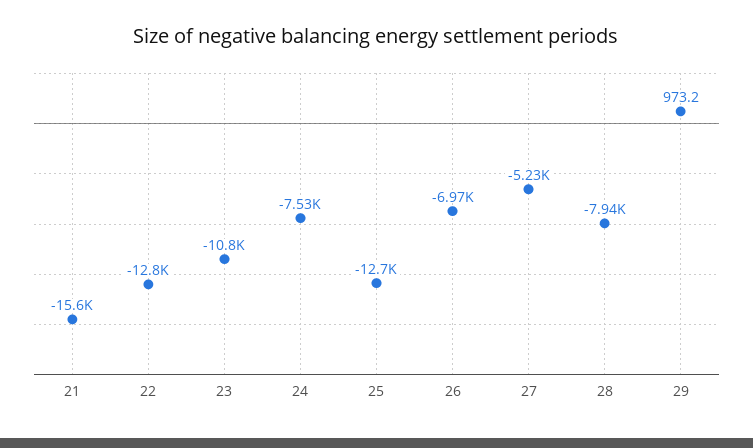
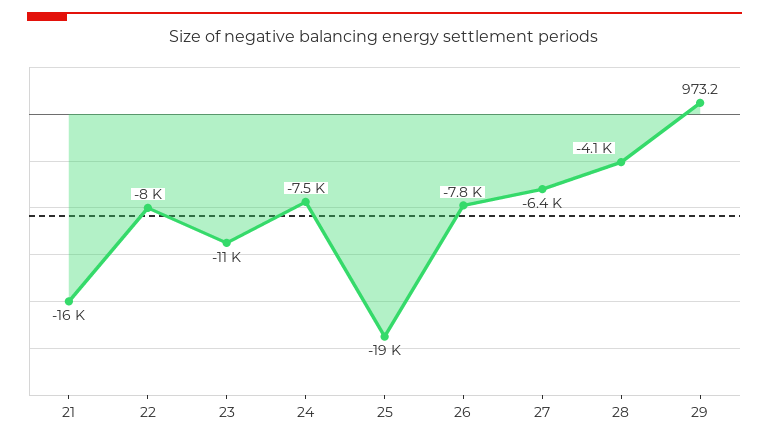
  {
    "21": -15600,
-   "22": -12800,
+   "22": -8000,
    "23": -10800,
    "24": -7530,
-   "25": -12700,
+   "25": -19000,
-   "26": -6970,
+   "26": -7800,
-   "27": -5230,
+   "27": -6400,
-   "28": -7940,
+   "28": -4100,
    "29": 973.2
  }

